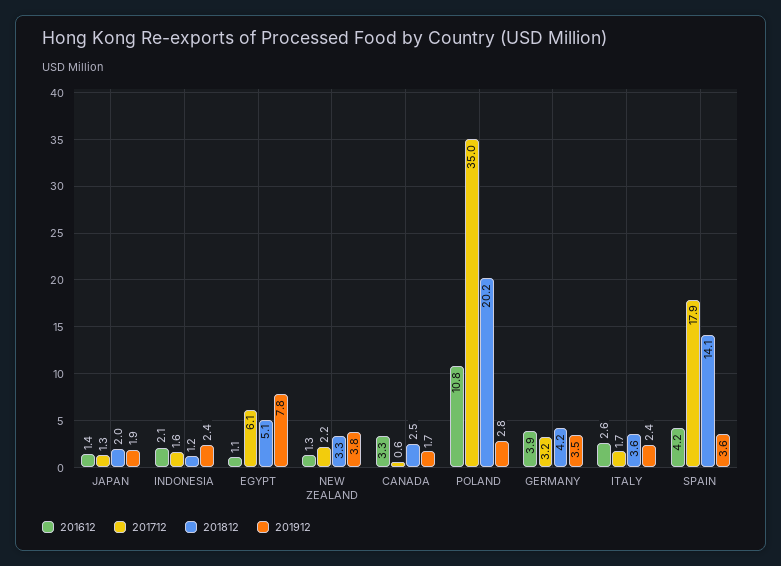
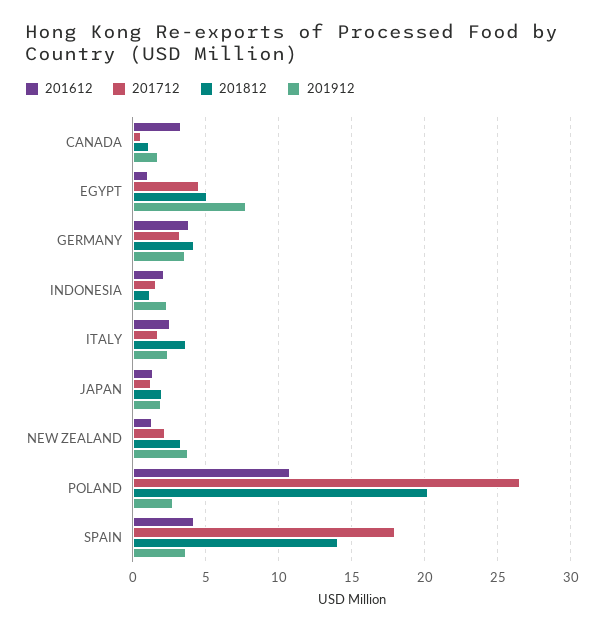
  {
    "201612": {
      "JAPAN": 1.4,
      "INDONESIA": 2.1,
      "EGYPT": 1.1,
      "NEW ZEALAND": 1.3,
      "CANADA": 3.3,
      "POLAND": 10.8,
      "GERMANY": 3.9,
      "ITALY": 2.6,
      "SPAIN": 4.2
    },
    "201712": {
      "JAPAN": 1.3,
      "INDONESIA": 1.6,
-     "EGYPT": 6.1,
+     "EGYPT": 4.5,
      "NEW ZEALAND": 2.2,
      "CANADA": 0.6,
-     "POLAND": 35,
+     "POLAND": 26.5,
      "GERMANY": 3.2,
      "ITALY": 1.7,
      "SPAIN": 17.9
    },
    "201812": {
      "JAPAN": 2,
      "INDONESIA": 1.2,
      "EGYPT": 5.1,
      "NEW ZEALAND": 3.3,
-     "CANADA": 2.5,
+     "CANADA": 1,
      "POLAND": 20.2,
      "GERMANY": 4.2,
      "ITALY": 3.6,
      "SPAIN": 14.1
    },
    "201912": {
      "JAPAN": 1.9,
      "INDONESIA": 2.4,
      "EGYPT": 7.8,
      "NEW ZEALAND": 3.8,
      "CANADA": 1.7,
      "POLAND": 2.8,
      "GERMANY": 3.5,
      "ITALY": 2.4,
      "SPAIN": 3.6
    }
  }

